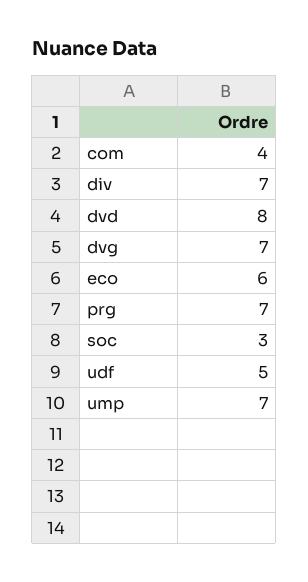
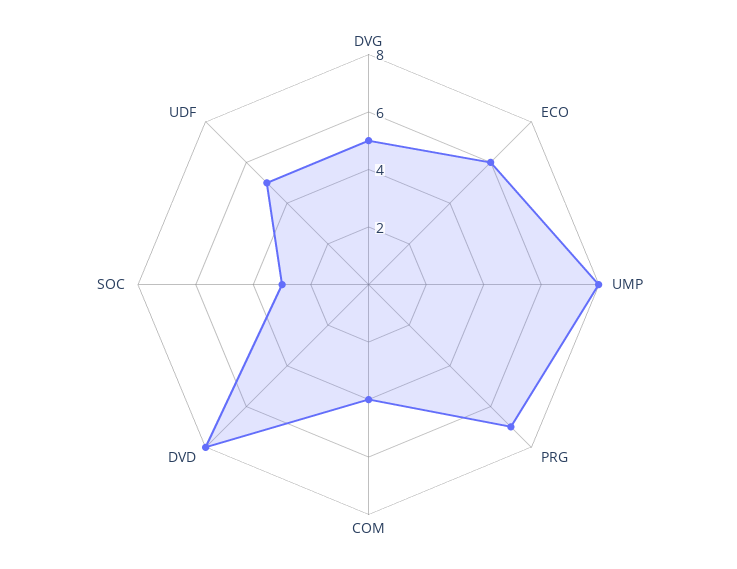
  {
    "com": 4,
-   "div": 7,
    "dvd": 8,
-   "dvg": 7,
+   "dvg": 5,
    "eco": 6,
    "prg": 7,
    "soc": 3,
    "udf": 5,
-   "ump": 7
+   "ump": 8
  }

